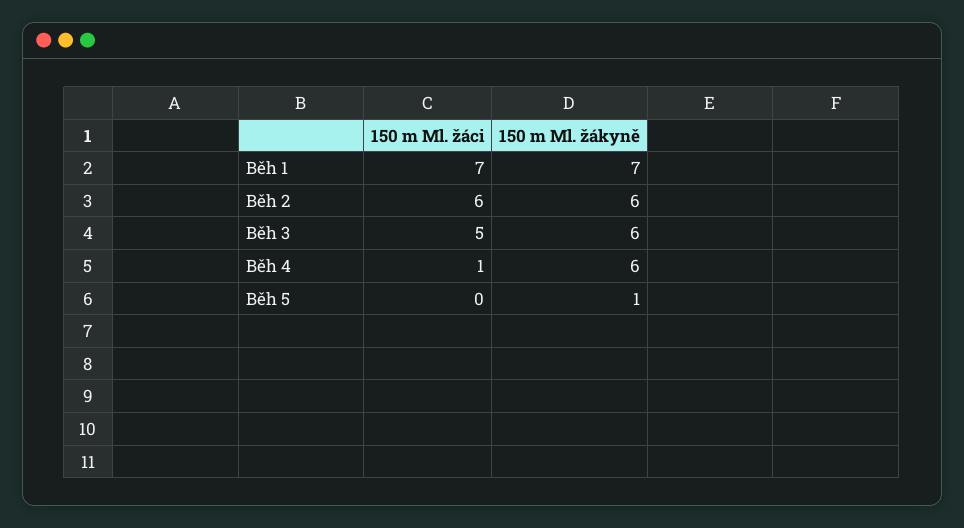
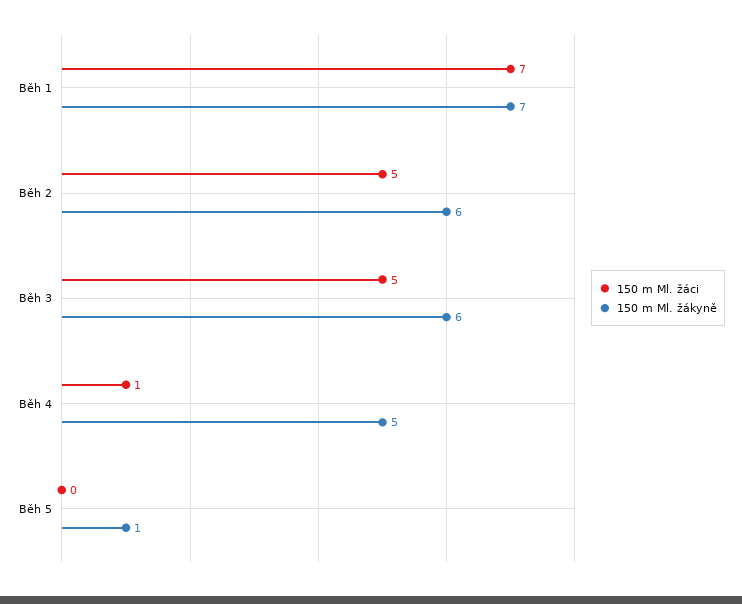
  {
    "150 m Ml. žáci": {
      "Běh 1": 7,
-     "Běh 2": 6,
+     "Běh 2": 5,
      "Běh 3": 5,
      "Běh 4": 1,
      "Běh 5": 0
    },
    "150 m Ml. žákyně": {
      "Běh 1": 7,
      "Běh 2": 6,
      "Běh 3": 6,
-     "Běh 4": 6,
+     "Běh 4": 5,
      "Běh 5": 1
    }
  }

